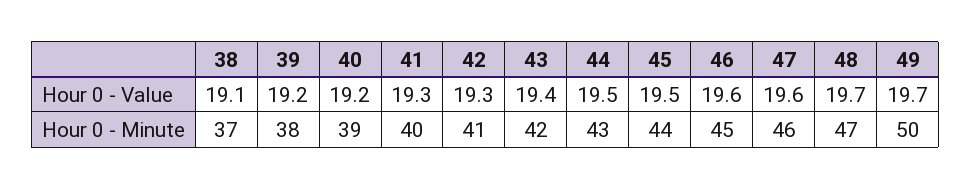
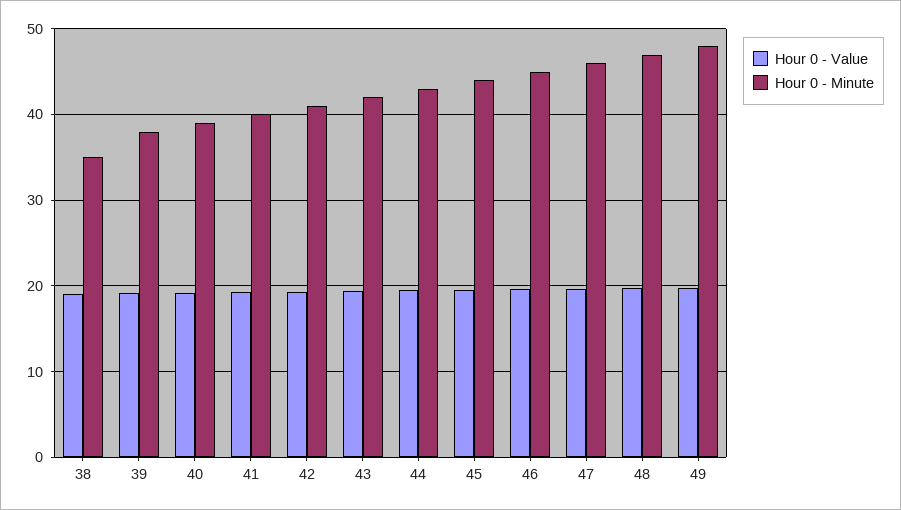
  {
    "Hour 0 - Value": {
      "38": 19.1,
      "39": 19.2,
      "40": 19.2,
      "41": 19.3,
      "42": 19.3,
      "43": 19.4,
      "44": 19.5,
      "45": 19.5,
      "46": 19.6,
      "47": 19.6,
      "48": 19.7,
      "49": 19.7
    },
    "Hour 0 - Minute": {
-     "38": 37,
+     "38": 35,
      "39": 38,
      "40": 39,
      "41": 40,
      "42": 41,
      "43": 42,
      "44": 43,
      "45": 44,
      "46": 45,
      "47": 46,
      "48": 47,
-     "49": 50
+     "49": 48
    }
  }

